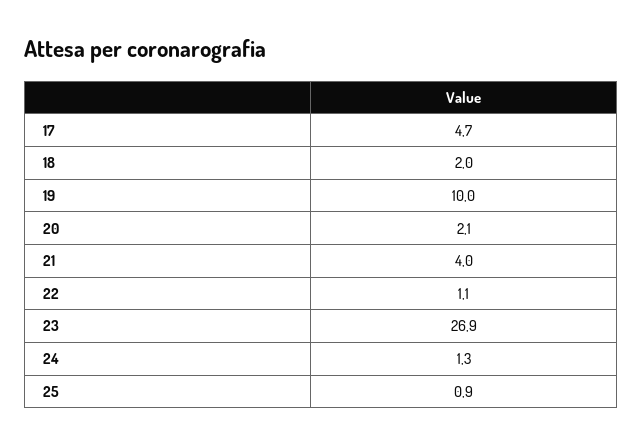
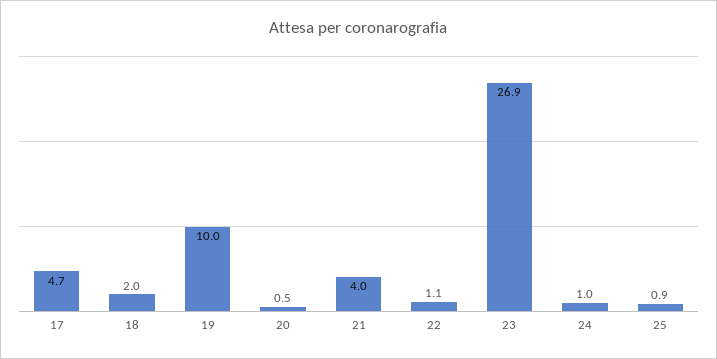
  {
    "17": 4.7,
    "18": 2,
    "19": 10,
-   "20": 2.1,
+   "20": 0.5,
    "21": 4,
    "22": 1.1,
    "23": 26.9,
-   "24": 1.3,
+   "24": 1,
    "25": 0.9
  }

